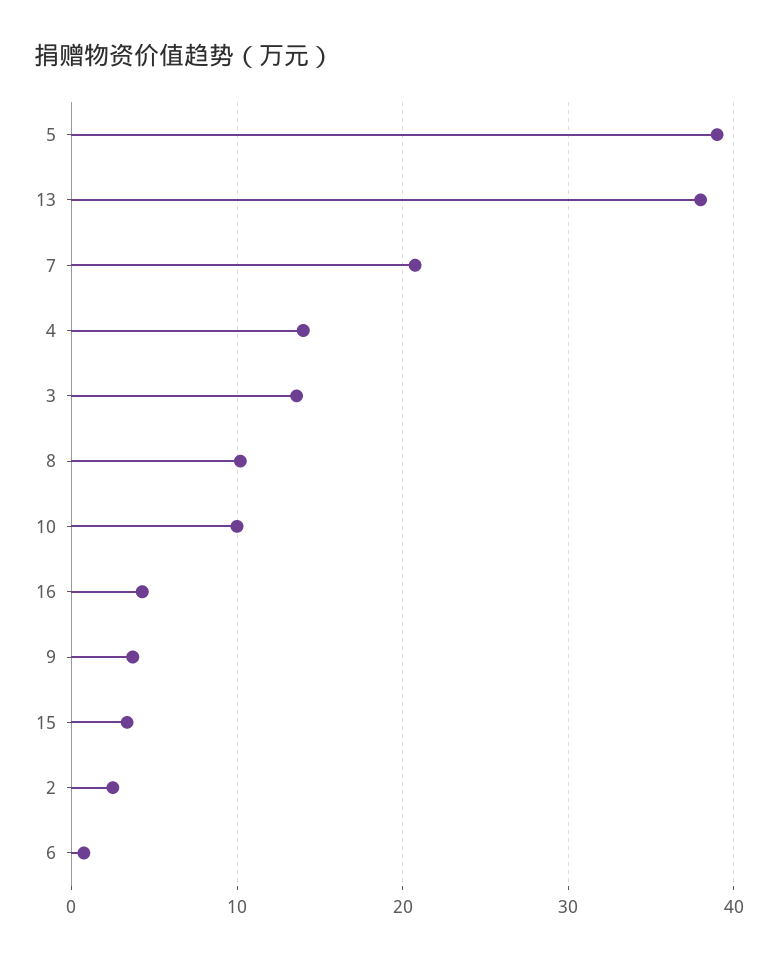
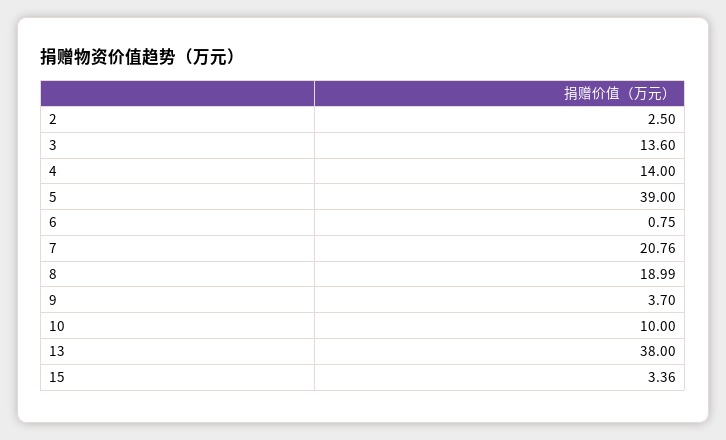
  {
    "5": 39,
    "13": 38,
    "7": 20.76,
    "4": 14,
    "3": 13.6,
-   "8": 10,
+   "8": 18.99,
    "10": 10,
-   "16": 4,
    "9": 3.7,
    "15": 3.36,
    "2": 2.5,
    "6": 0.75
  }

